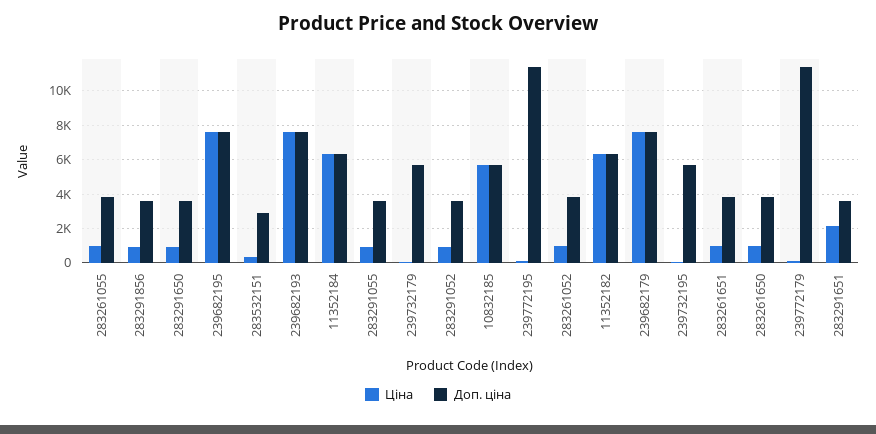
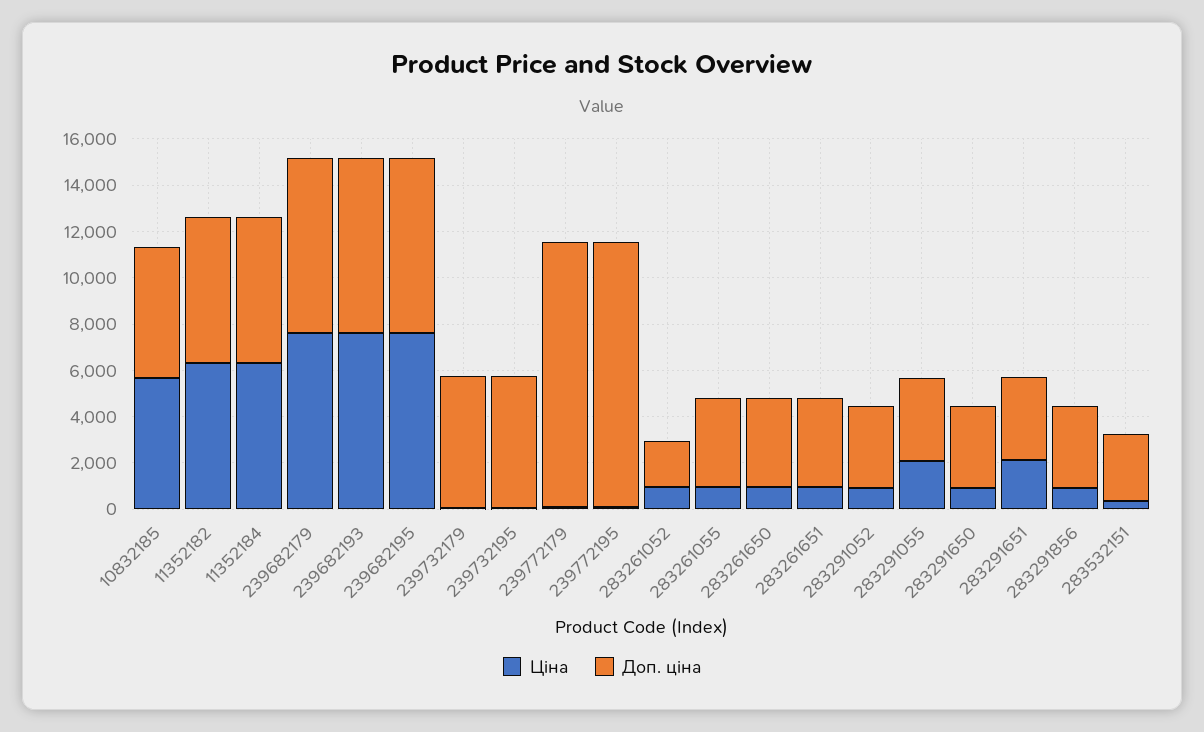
  {
    "Ціна": {
      "283261055": 1000,
      "283291856": 1000,
      "283291650": 1000,
      "239682195": 7500,
      "283532151": 500,
      "239682193": 7500,
      "11352184": 6500,
-     "283291055": 1000,
+     "283291055": 2000,
      "239732179": 0,
      "283291052": 1000,
      "10832185": 5500,
      "239772195": 0,
      "283261052": 1000,
      "11352182": 6500,
      "239682179": 7500,
      "239732195": 0,
      "283261651": 1000,
      "283261650": 1000,
      "239772179": 0,
      "283291651": 2000
    },
    "Доп. ціна": {
      "283261055": 4000,
      "283291856": 3500,
      "283291650": 3500,
      "239682195": 7500,
      "283532151": 3000,
      "239682193": 7500,
      "11352184": 6500,
      "283291055": 3500,
      "239732179": 5500,
      "283291052": 3500,
      "10832185": 5500,
      "239772195": 11500,
-     "283261052": 4000,
+     "283261052": 2000,
      "11352182": 6500,
      "239682179": 7500,
      "239732195": 5500,
      "283261651": 4000,
      "283261650": 4000,
      "239772179": 11500,
      "283291651": 3500
    }
  }

